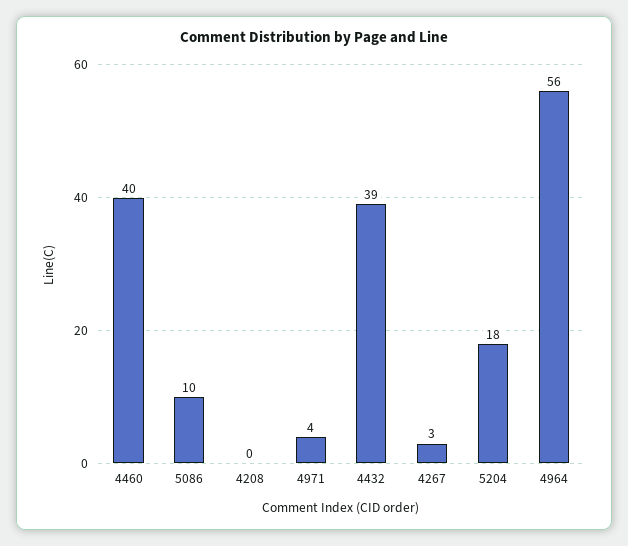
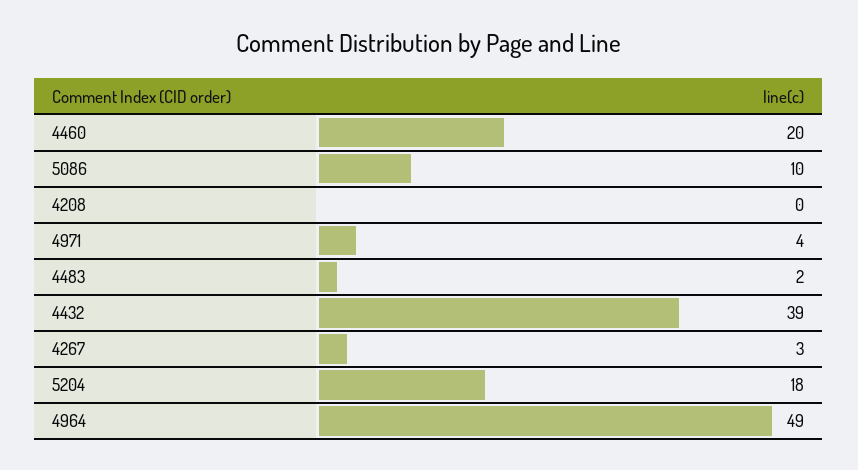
  {
-   "4460": 40,
+   "4460": 20,
    "5086": 10,
    "4208": 0,
    "4971": 4,
    "4432": 39,
    "4267": 3,
    "5204": 18,
-   "4964": 56
+   "4964": 49,
+   "4483": 2
  }

